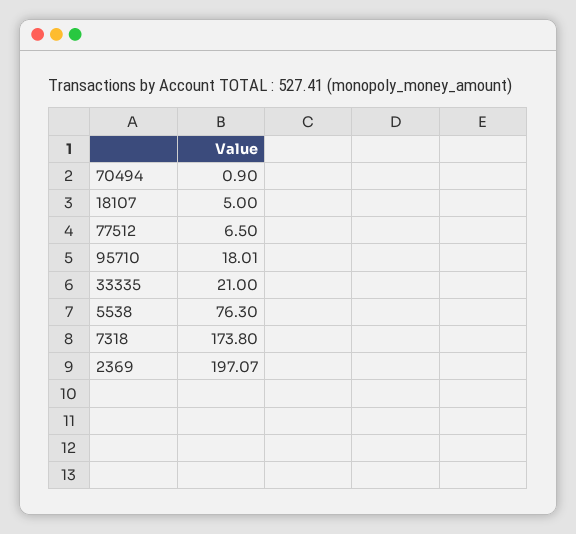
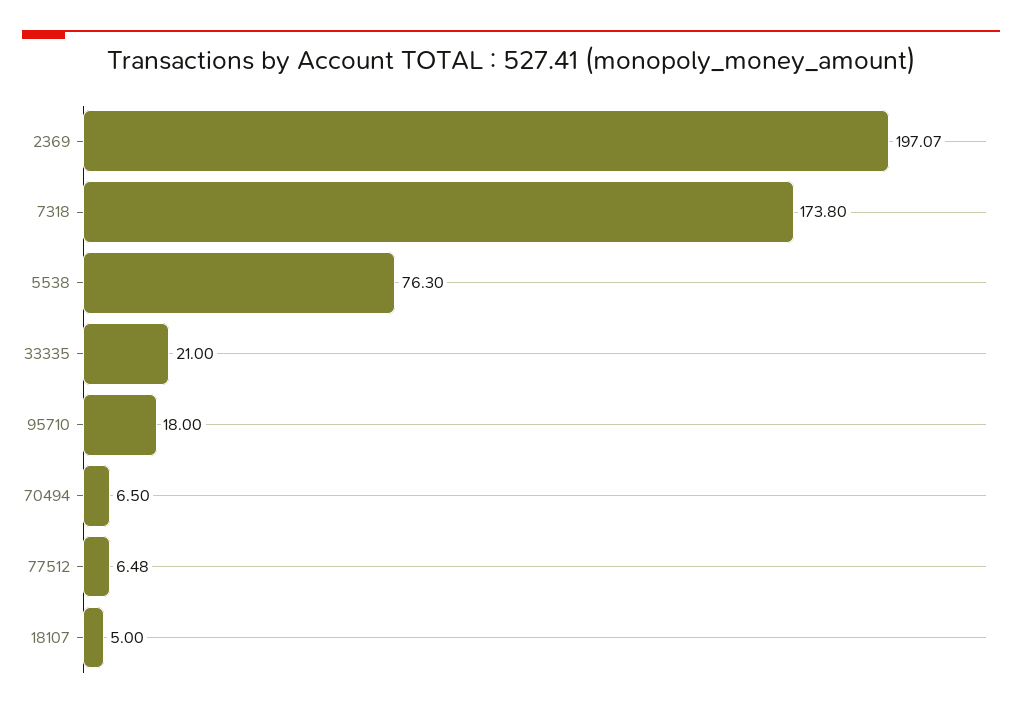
  {
-   "70494": 0.9,
+   "70494": 6.5,
    "18107": 5,
-   "77512": 6.5,
+   "77512": 6.48,
-   "95710": 18.01,
+   "95710": 18,
    "33335": 21,
    "5538": 76.3,
    "7318": 173.8,
    "2369": 197.07
  }

